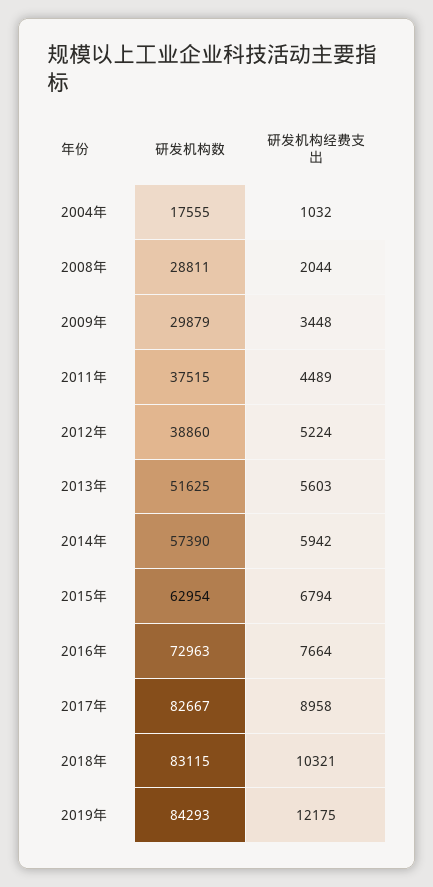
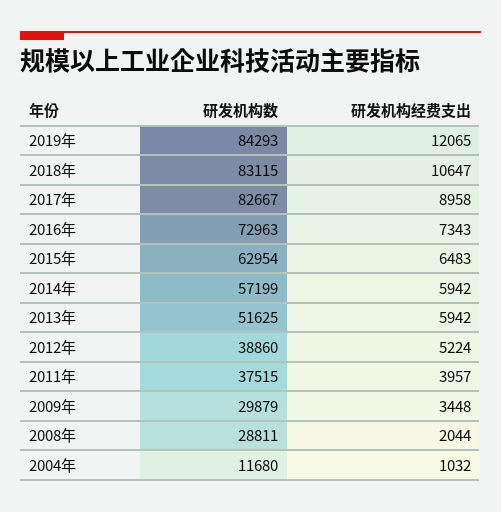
  {
    "研发机构数": {
-     "2004年": 17555,
+     "2004年": 11680,
      "2008年": 28811,
      "2009年": 29879,
      "2011年": 37515,
      "2012年": 38860,
      "2013年": 51625,
-     "2014年": 57390,
+     "2014年": 57199,
      "2015年": 62954,
      "2016年": 72963,
      "2017年": 82667,
      "2018年": 83115,
      "2019年": 84293
    },
    "研发机构经费支出": {
      "2004年": 1032,
      "2008年": 2044,
      "2009年": 3448,
-     "2011年": 4489,
+     "2011年": 3957,
      "2012年": 5224,
-     "2013年": 5603,
+     "2013年": 5942,
      "2014年": 5942,
-     "2015年": 6794,
+     "2015年": 6483,
-     "2016年": 7664,
+     "2016年": 7343,
      "2017年": 8958,
-     "2018年": 10321,
+     "2018年": 10647,
-     "2019年": 12175
+     "2019年": 12065
    }
  }

